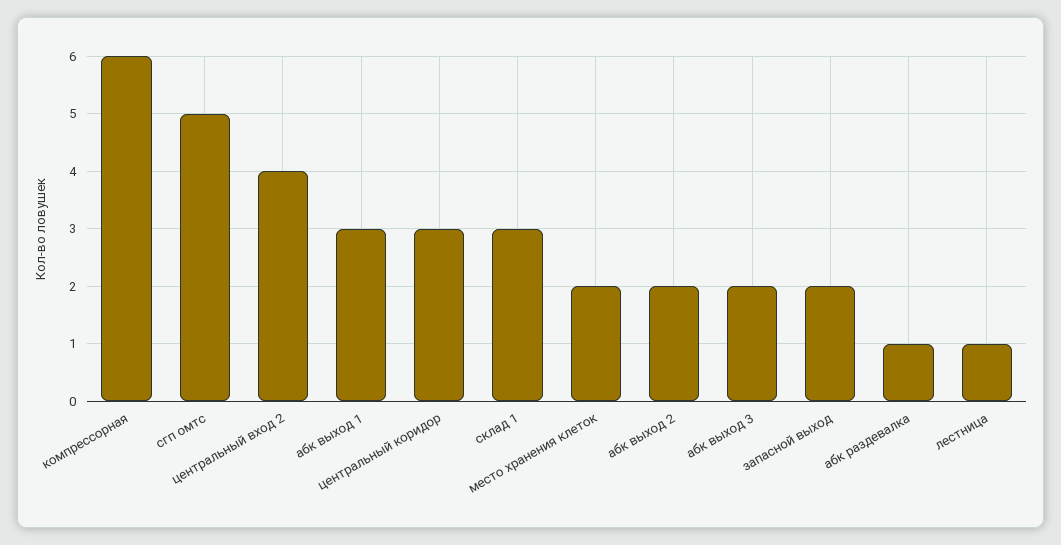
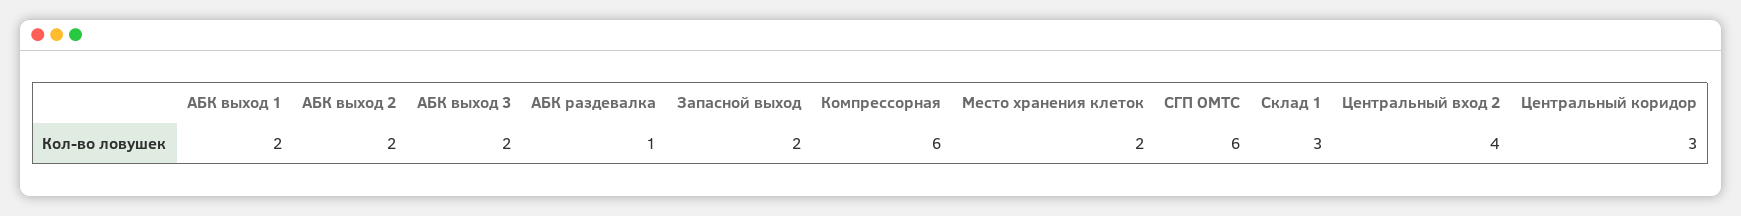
  {
    "компрессорная": 6,
-   "сгп омтс": 5,
+   "сгп омтс": 6,
    "центральный вход 2": 4,
-   "абк выход 1": 3,
+   "абк выход 1": 2,
    "центральный коридор": 3,
    "склад 1": 3,
    "место хранения клеток": 2,
    "абк выход 2": 2,
    "абк выход 3": 2,
    "запасной выход": 2,
-   "абк раздевалка": 1,
+   "абк раздевалка": 1
-   "лестница": 1
  }

